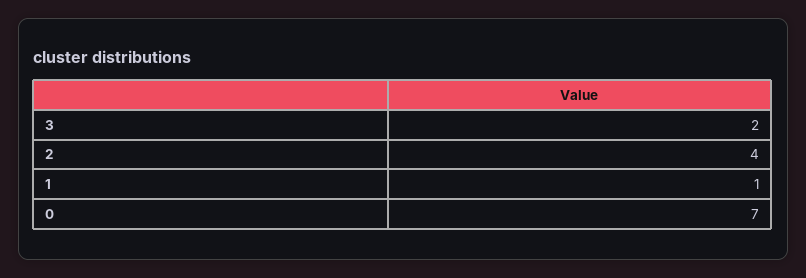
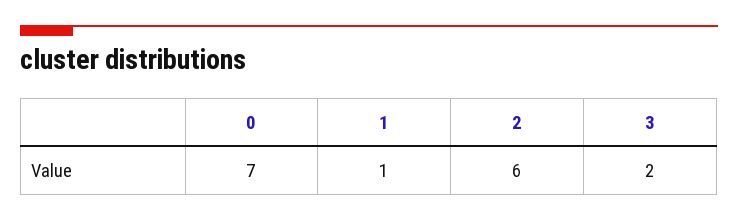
  {
    "3": 2,
-   "2": 4,
+   "2": 6,
    "1": 1,
    "0": 7
  }

